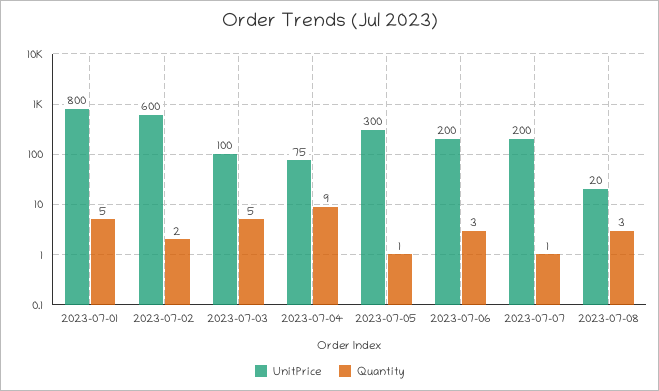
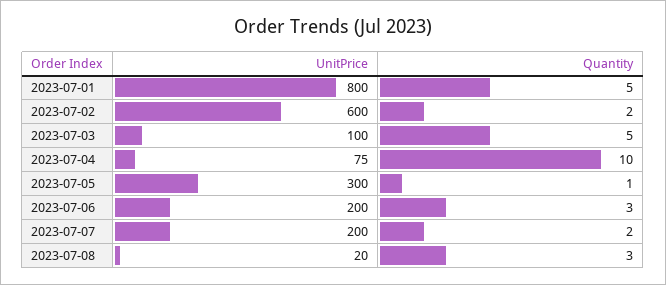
  {
    "UnitPrice": {
      "2023-07-01": 800,
      "2023-07-02": 600,
      "2023-07-03": 100,
      "2023-07-04": 75,
      "2023-07-05": 300,
      "2023-07-06": 200,
      "2023-07-07": 200,
      "2023-07-08": 20
    },
    "Quantity": {
      "2023-07-01": 5,
      "2023-07-02": 2,
      "2023-07-03": 5,
-     "2023-07-04": 9,
+     "2023-07-04": 10,
      "2023-07-05": 1,
      "2023-07-06": 3,
-     "2023-07-07": 1,
+     "2023-07-07": 2,
      "2023-07-08": 3
    }
  }

